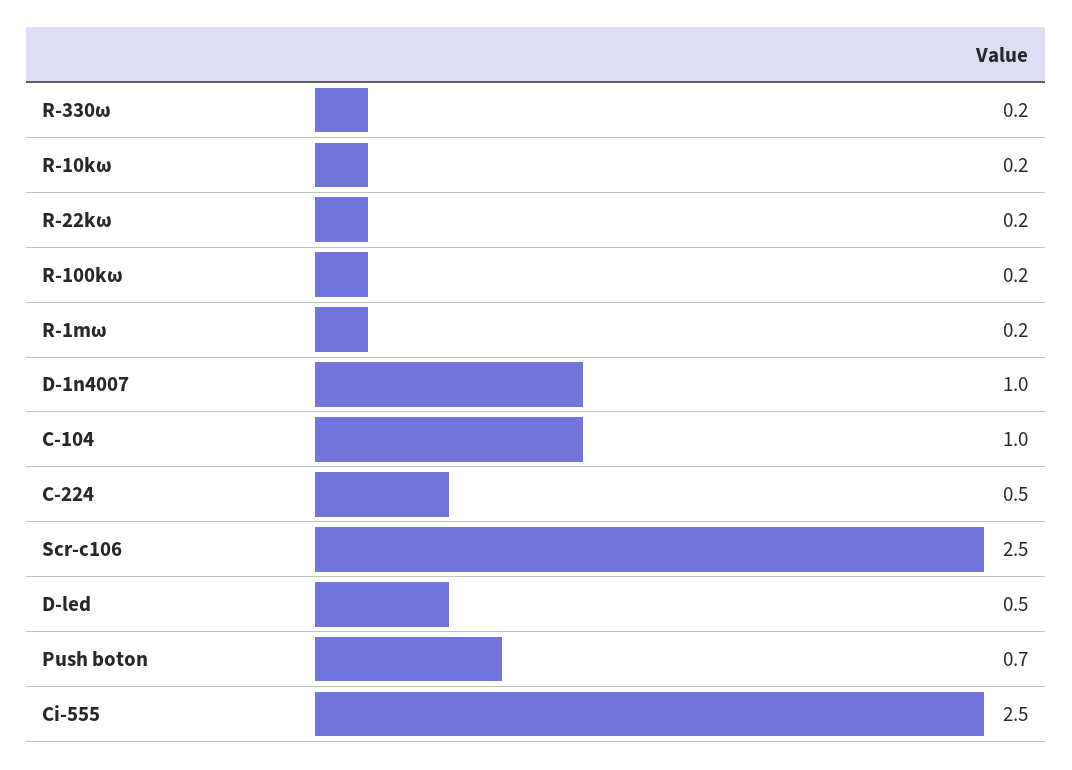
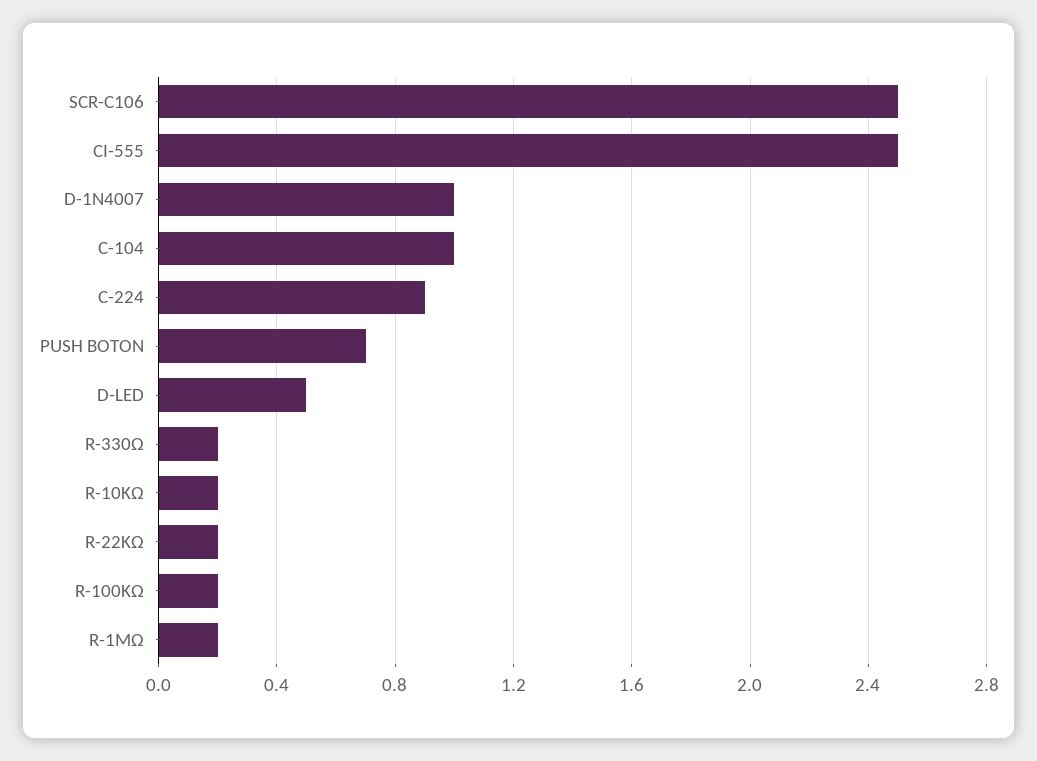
  {
    "R-330ω": 0.2,
    "R-10kω": 0.2,
    "R-22kω": 0.2,
    "R-100kω": 0.2,
    "R-1mω": 0.2,
    "D-1n4007": 1,
    "C-104": 1,
-   "C-224": 0.5,
+   "C-224": 0.9,
    "Scr-c106": 2.5,
    "D-led": 0.5,
    "Push boton": 0.7,
    "Ci-555": 2.5
  }

